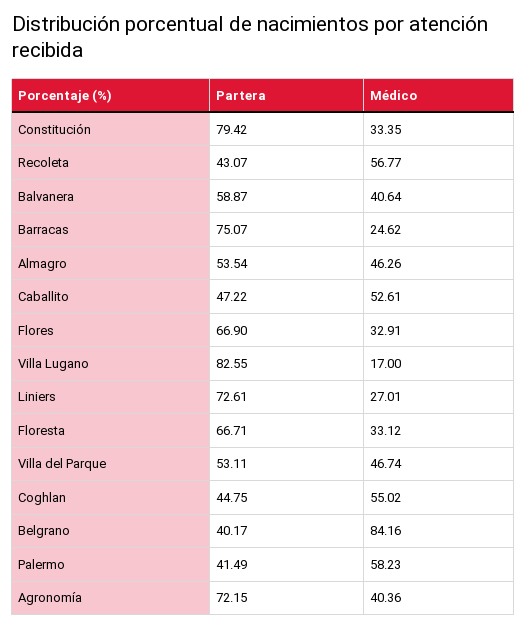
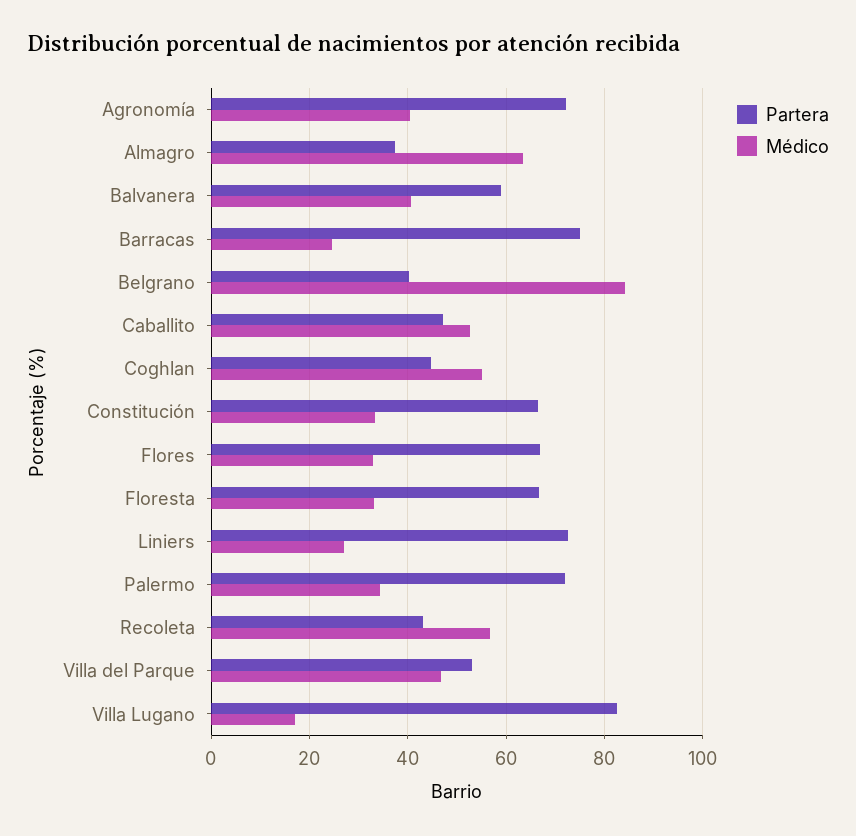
  {
    "Partera": {
-     "Constitución": 79.42,
+     "Constitución": 66,
      "Recoleta": 43.07,
      "Balvanera": 58.87,
      "Barracas": 75.07,
-     "Almagro": 53.54,
+     "Almagro": 38,
      "Caballito": 47.22,
      "Flores": 66.9,
      "Villa Lugano": 82.55,
      "Liniers": 72.61,
      "Floresta": 66.71,
      "Villa del Parque": 53.11,
      "Coghlan": 44.75,
      "Belgrano": 40.17,
-     "Palermo": 41.49,
+     "Palermo": 72,
      "Agronomía": 72.15
    },
    "Médico": {
      "Constitución": 33.35,
      "Recoleta": 56.77,
      "Balvanera": 40.64,
      "Barracas": 24.62,
-     "Almagro": 46.26,
+     "Almagro": 64,
      "Caballito": 52.61,
      "Flores": 32.91,
      "Villa Lugano": 17,
      "Liniers": 27.01,
      "Floresta": 33.12,
      "Villa del Parque": 46.74,
      "Coghlan": 55.02,
      "Belgrano": 84.16,
-     "Palermo": 58.23,
+     "Palermo": 34,
      "Agronomía": 40.36
    }
  }

